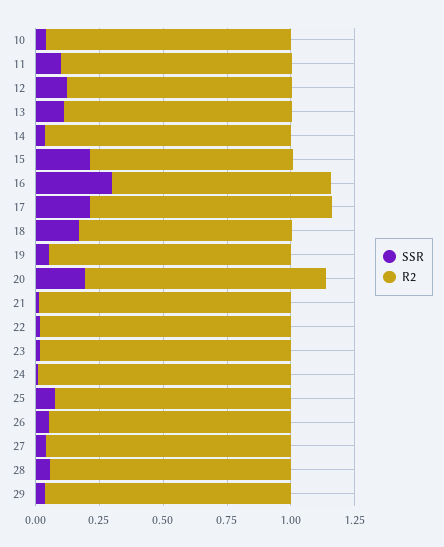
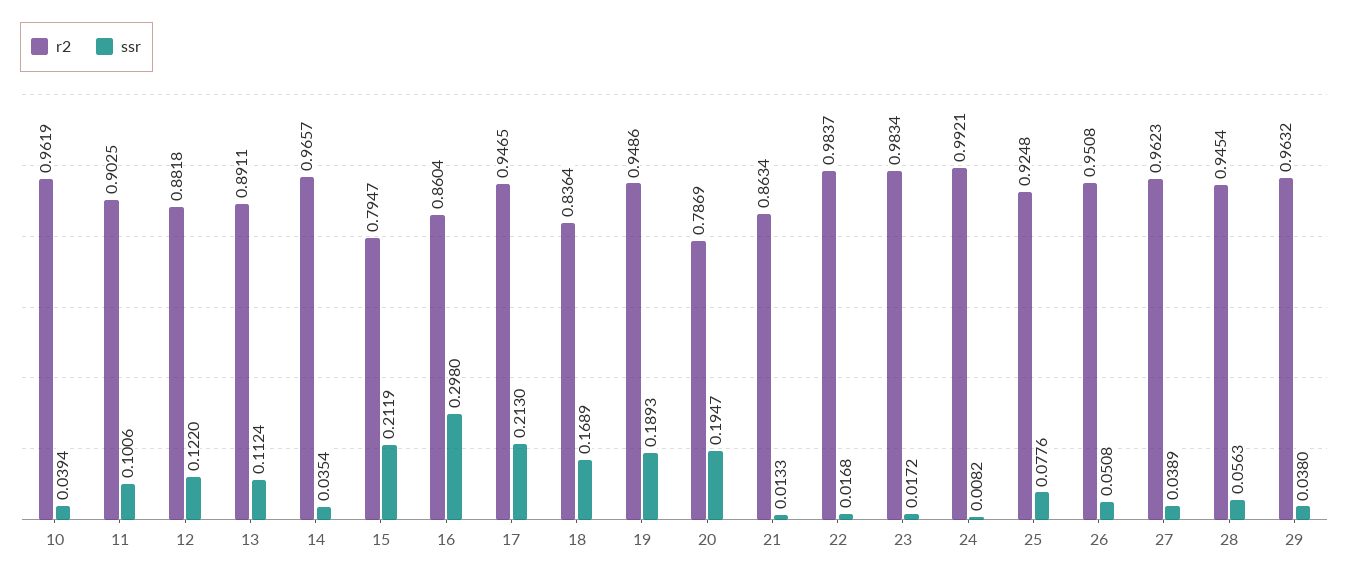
  {
    "SSR": {
      "10": 0.0394,
      "11": 0.1006,
      "12": 0.122,
      "13": 0.1124,
      "14": 0.0354,
      "15": 0.2119,
      "16": 0.298,
      "17": 0.213,
      "18": 0.1689,
-     "19": 0.05,
+     "19": 0.1893,
      "20": 0.1947,
      "21": 0.0133,
      "22": 0.0168,
      "23": 0.0172,
      "24": 0.0082,
      "25": 0.0776,
      "26": 0.0508,
      "27": 0.0389,
      "28": 0.0563,
      "29": 0.038
    },
    "R2": {
      "10": 0.9619,
      "11": 0.9025,
      "12": 0.8818,
      "13": 0.8911,
      "14": 0.9657,
      "15": 0.7947,
      "16": 0.8604,
      "17": 0.9465,
      "18": 0.8364,
      "19": 0.9486,
-     "20": 0.95,
+     "20": 0.7869,
-     "21": 1,
+     "21": 0.8634,
      "22": 0.9837,
      "23": 0.9834,
      "24": 0.9921,
      "25": 0.9248,
      "26": 0.9508,
      "27": 0.9623,
      "28": 0.9454,
      "29": 0.9632
    }
  }

